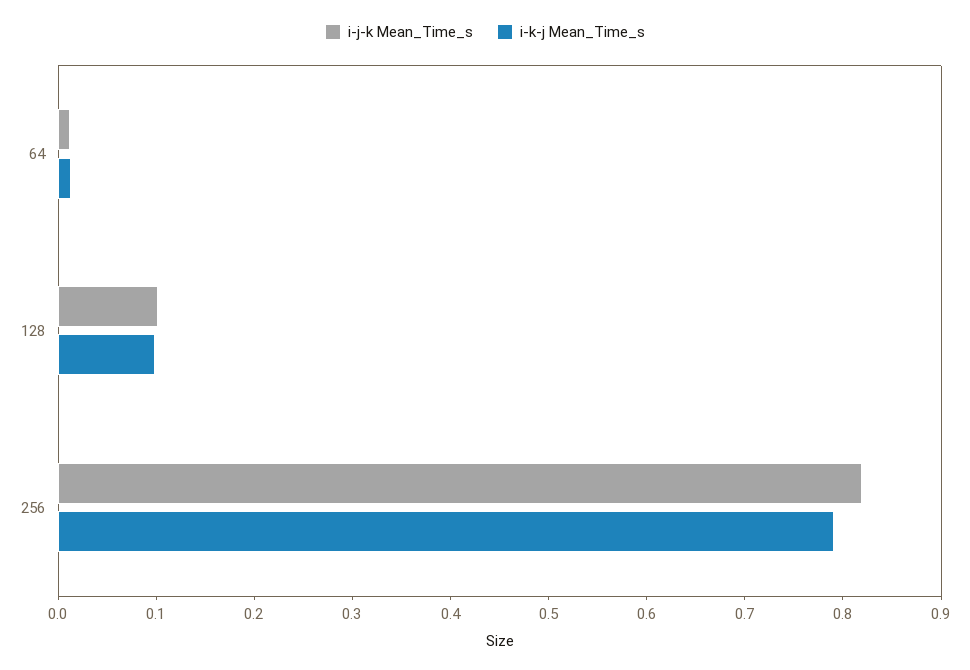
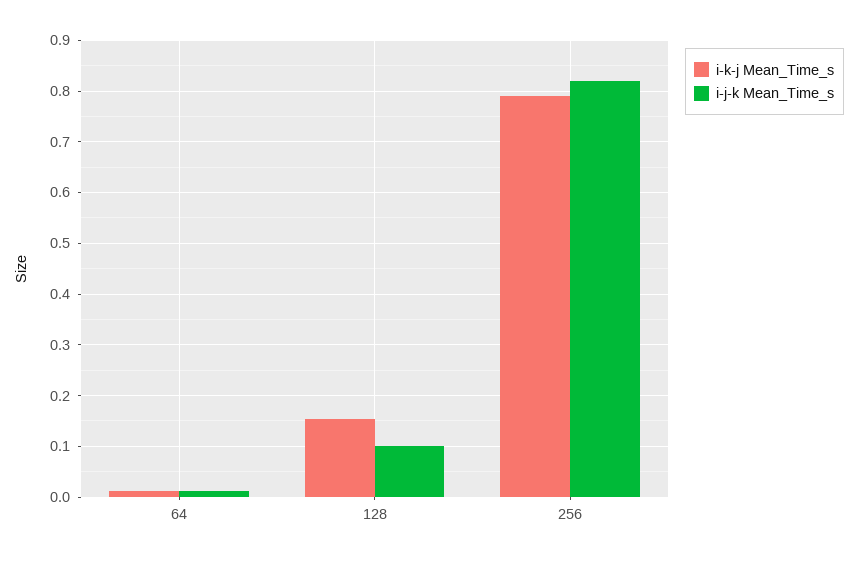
  {
    "i-j-k Mean_Time_s": {
      "64": 0.02,
      "128": 0.1,
      "256": 0.82
    },
    "i-k-j Mean_Time_s": {
      "64": 0.02,
-     "128": 0.1,
+     "128": 0.16,
      "256": 0.8
    }
  }

